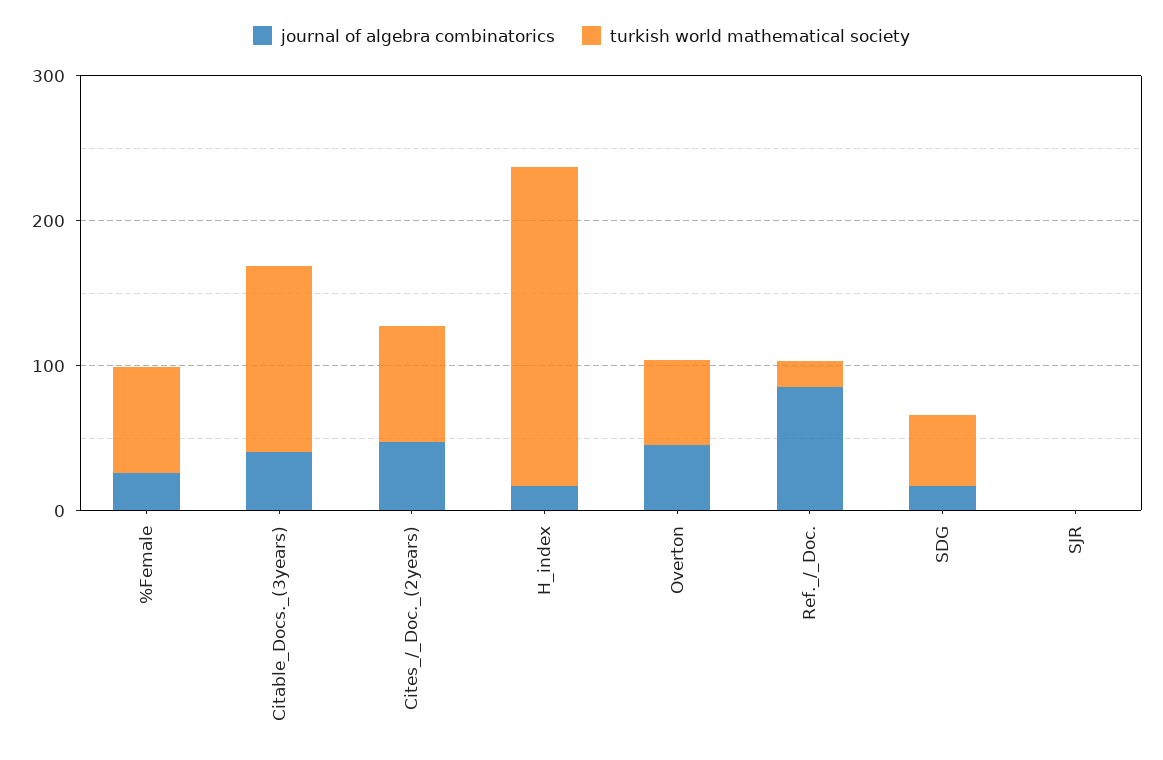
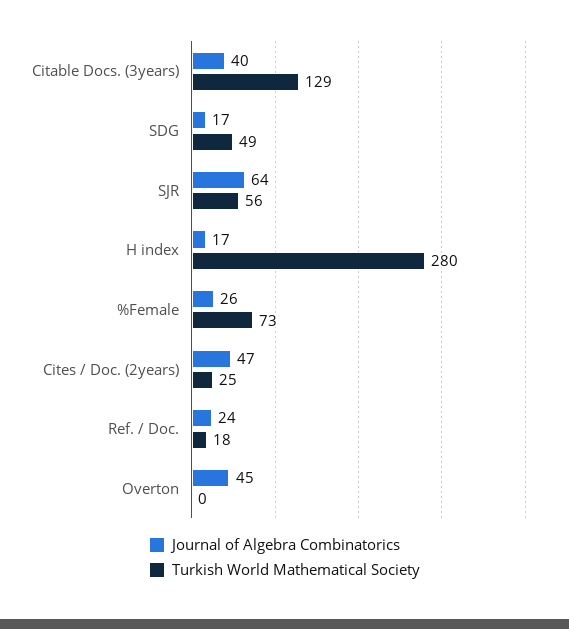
  {
    "journal of algebra combinatorics": {
      "%Female": 26,
      "Citable_Docs._(3years)": 40,
      "Cites_/_Doc._(2years)": 47,
      "H_index": 17,
      "Overton": 45,
-     "Ref._/_Doc.": 80,
+     "Ref._/_Doc.": 24,
      "SDG": 17,
-     "SJR": 0
+     "SJR": 64
    },
    "turkish world mathematical society": {
      "%Female": 73,
      "Citable_Docs._(3years)": 129,
-     "Cites_/_Doc._(2years)": 80,
+     "Cites_/_Doc._(2years)": 25,
-     "H_index": 220,
+     "H_index": 280,
-     "Overton": 60,
+     "Overton": 0,
      "Ref._/_Doc.": 18,
      "SDG": 49,
-     "SJR": 0
+     "SJR": 56
    }
  }

